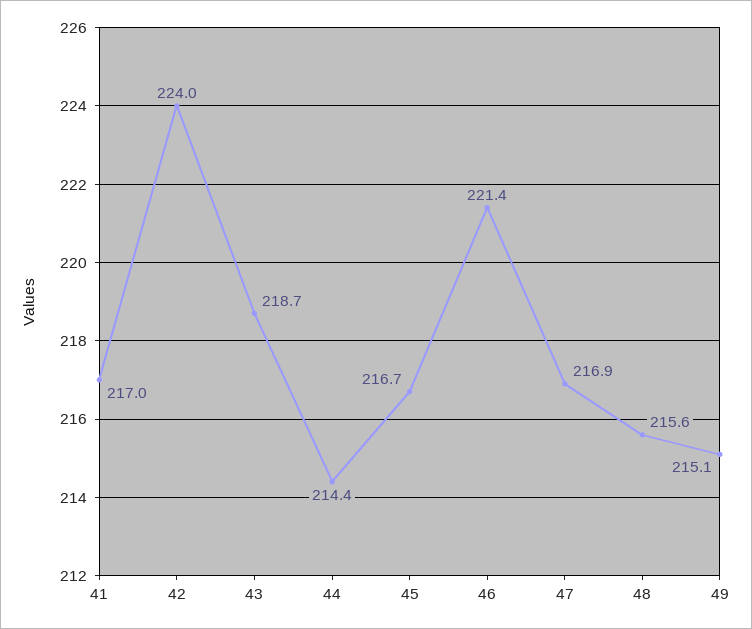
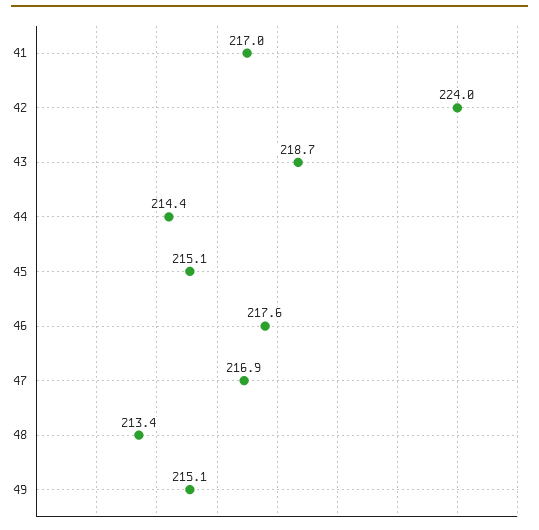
  {
    "41": 217,
    "42": 224,
    "43": 218.7,
    "44": 214.4,
-   "45": 216.7,
+   "45": 215.1,
-   "46": 221.4,
+   "46": 217.6,
    "47": 216.9,
-   "48": 215.6,
+   "48": 213.4,
    "49": 215.1
  }

